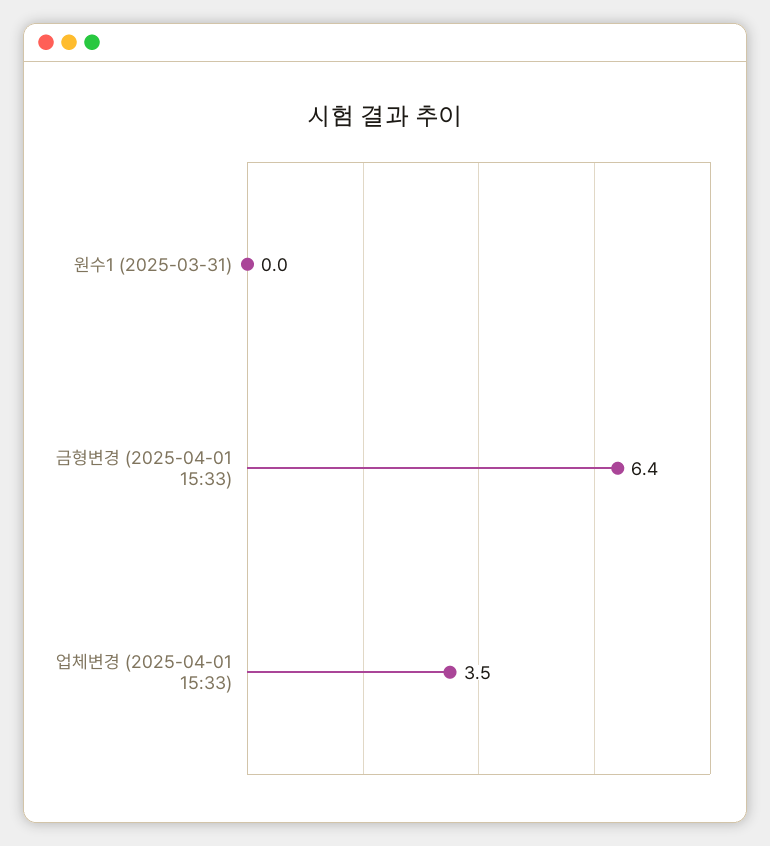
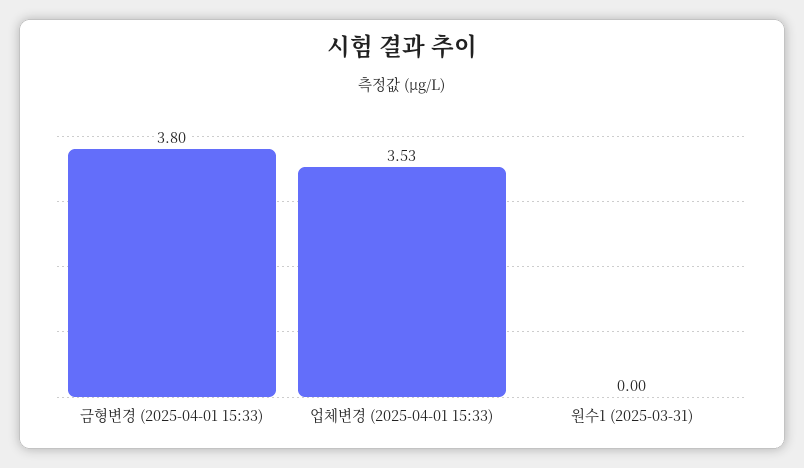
  {
    "원수1 (2025-03-31)": 0,
-   "금형변경 (2025-04-01 15:33)": 6.4,
+   "금형변경 (2025-04-01 15:33)": 3.8,
    "업체변경 (2025-04-01 15:33)": 3.53
  }

